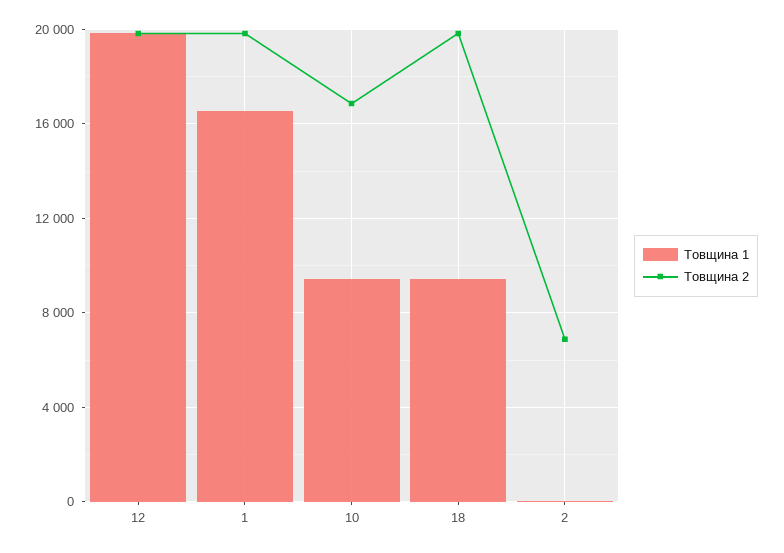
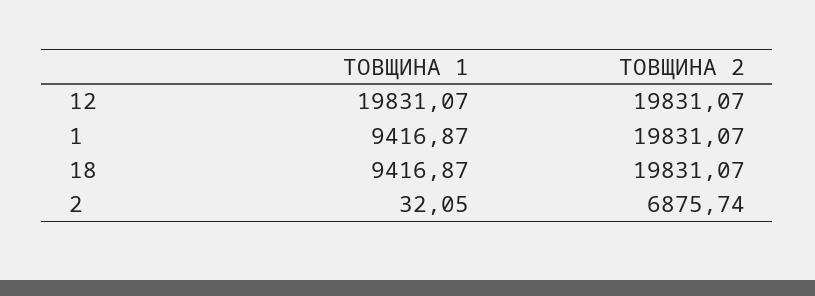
  {
    "Товщина 1": {
      "12": 19831.07,
-     "1": 16500,
+     "1": 9416.87,
-     "10": 9500,
      "18": 9416.87,
      "2": 32.05
    },
    "Товщина 2": {
      "12": 19831.07,
      "1": 19831.07,
-     "10": 17000,
      "18": 19831.07,
      "2": 6875.74
    }
  }

